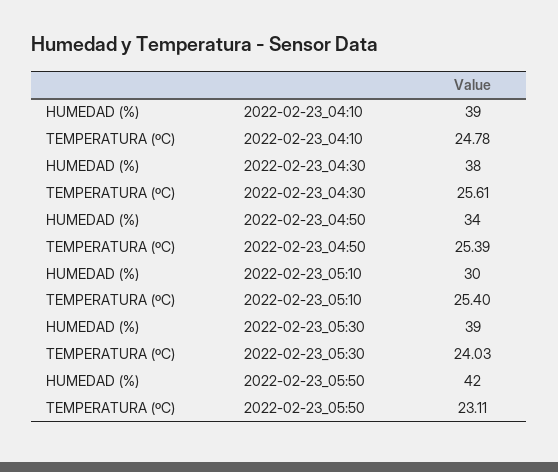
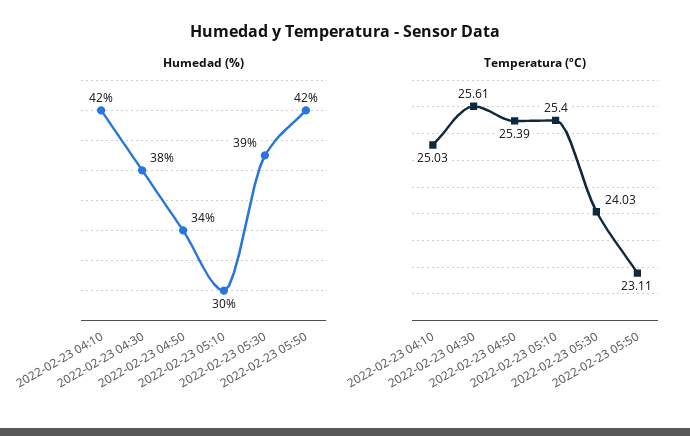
  {
    "HUMEDAD (%)": {
-     "2022-02-23_04:10": 39,
+     "2022-02-23_04:10": 42,
      "2022-02-23_04:30": 38,
      "2022-02-23_04:50": 34,
      "2022-02-23_05:10": 30,
      "2022-02-23_05:30": 39,
      "2022-02-23_05:50": 42
    },
    "TEMPERATURA (ºC)": {
-     "2022-02-23_04:10": 24.78,
+     "2022-02-23_04:10": 25.03,
      "2022-02-23_04:30": 25.61,
      "2022-02-23_04:50": 25.39,
      "2022-02-23_05:10": 25.4,
      "2022-02-23_05:30": 24.03,
      "2022-02-23_05:50": 23.11
    }
  }

